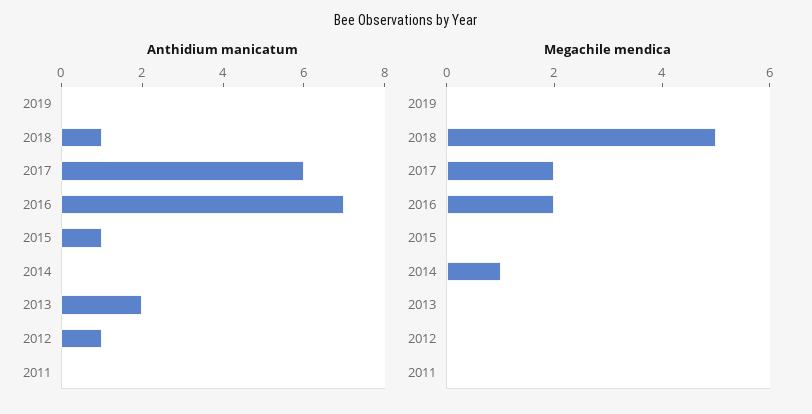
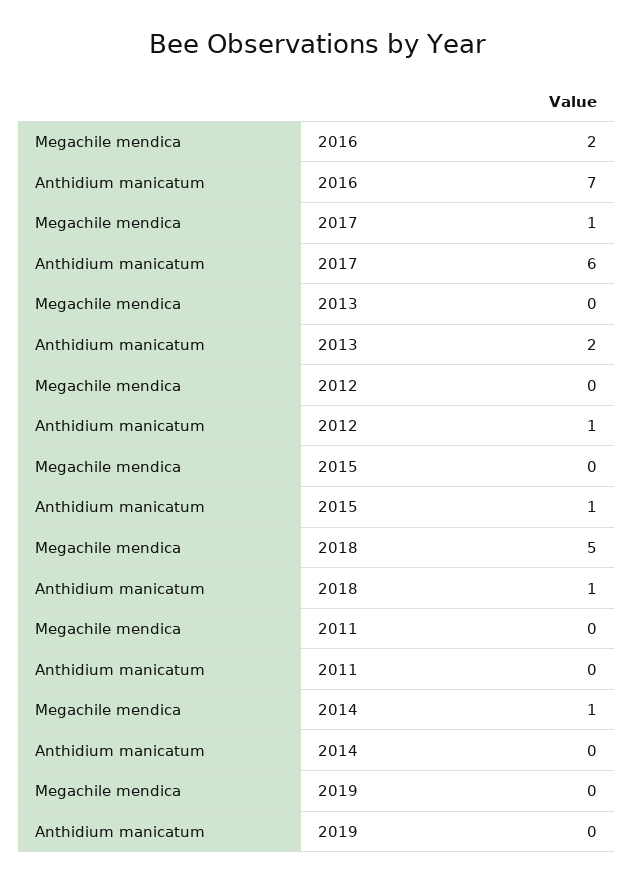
  {
    "Anthidium manicatum": {
      "2019": 0,
      "2018": 1,
      "2017": 6,
      "2016": 7,
      "2015": 1,
      "2014": 0,
      "2013": 2,
      "2012": 1,
      "2011": 0
    },
    "Megachile mendica": {
      "2019": 0,
      "2018": 5,
-     "2017": 2,
+     "2017": 1,
      "2016": 2,
      "2015": 0,
      "2014": 1,
      "2013": 0,
      "2012": 0,
      "2011": 0
    }
  }

